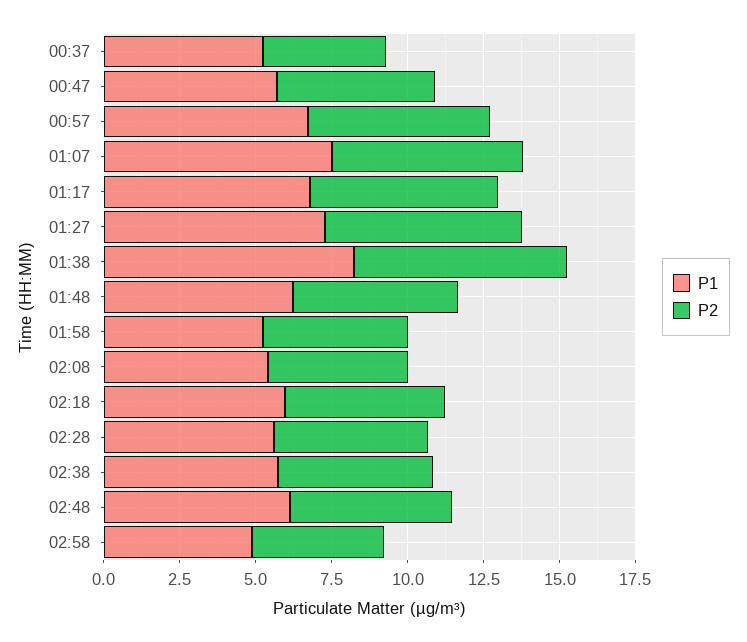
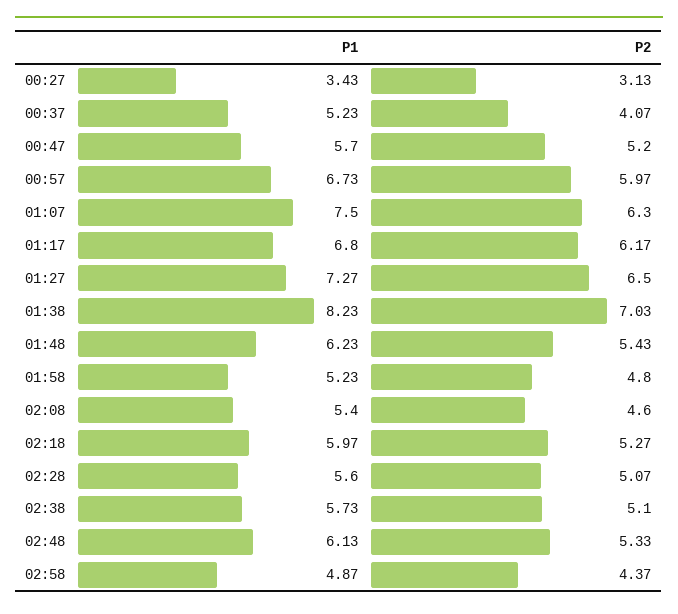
  {
    "P1": {
      "00:37": 5.23,
      "00:47": 5.7,
      "00:57": 6.73,
      "01:07": 7.5,
      "01:17": 6.8,
      "01:27": 7.27,
      "01:38": 8.23,
      "01:48": 6.23,
      "01:58": 5.23,
      "02:08": 5.4,
      "02:18": 5.97,
      "02:28": 5.6,
      "02:38": 5.73,
      "02:48": 6.13,
-     "02:58": 4.87
+     "02:58": 4.87,
+     "00:27": 3.43
    },
    "P2": {
      "00:37": 4.07,
      "00:47": 5.2,
      "00:57": 5.97,
      "01:07": 6.3,
      "01:17": 6.17,
      "01:27": 6.5,
      "01:38": 7.03,
      "01:48": 5.43,
      "01:58": 4.8,
      "02:08": 4.6,
      "02:18": 5.27,
      "02:28": 5.07,
      "02:38": 5.1,
      "02:48": 5.33,
-     "02:58": 4.37
+     "02:58": 4.37,
+     "00:27": 3.13
    }
  }

